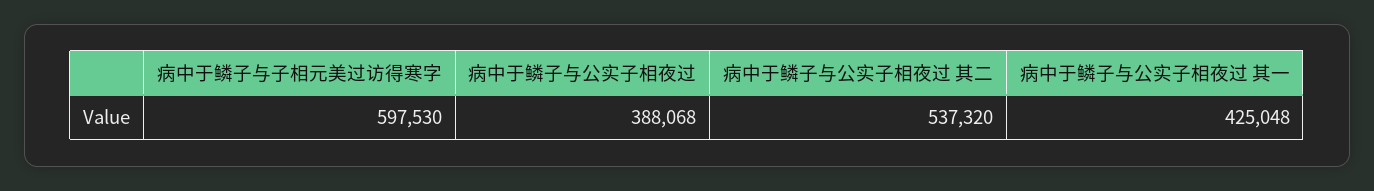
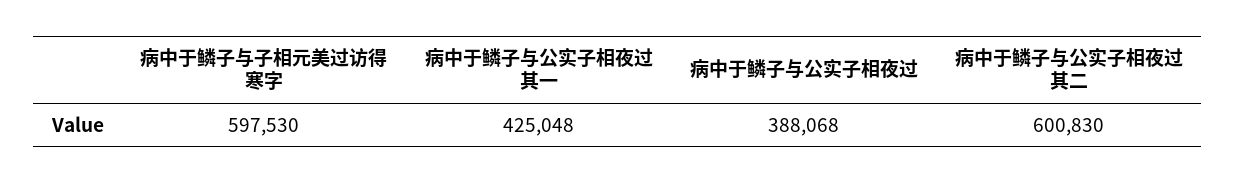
  {
    "病中于鳞子与子相元美过访得寒字": 597530,
    "病中于鳞子与公实子相夜过": 388068,
-   "病中于鳞子与公实子相夜过 其二": 537320,
+   "病中于鳞子与公实子相夜过 其二": 600830,
    "病中于鳞子与公实子相夜过 其一": 425048
  }

